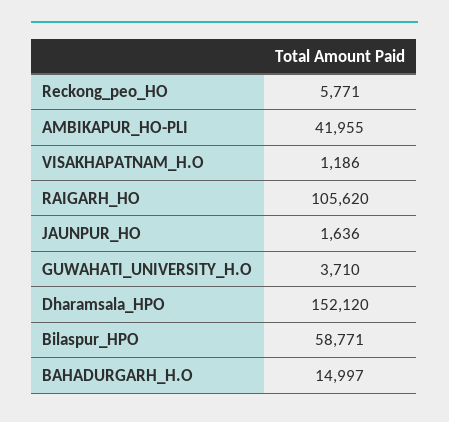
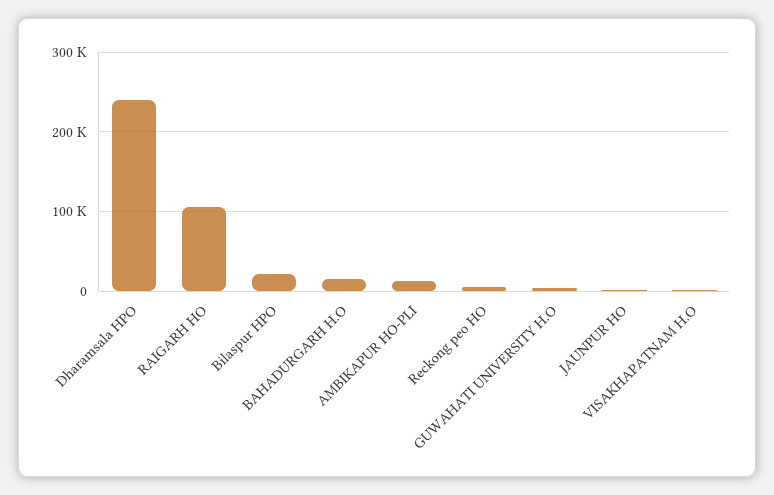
  {
    "Reckong_peo_HO": 5771,
-   "AMBIKAPUR_HO-PLI": 41955,
+   "AMBIKAPUR_HO-PLI": 10000,
    "VISAKHAPATNAM_H.O": 1186,
    "RAIGARH_HO": 105620,
    "JAUNPUR_HO": 1636,
    "GUWAHATI_UNIVERSITY_H.O": 3710,
-   "Dharamsala_HPO": 152120,
+   "Dharamsala_HPO": 240000,
-   "Bilaspur_HPO": 58771,
+   "Bilaspur_HPO": 20000,
    "BAHADURGARH_H.O": 14997
  }

